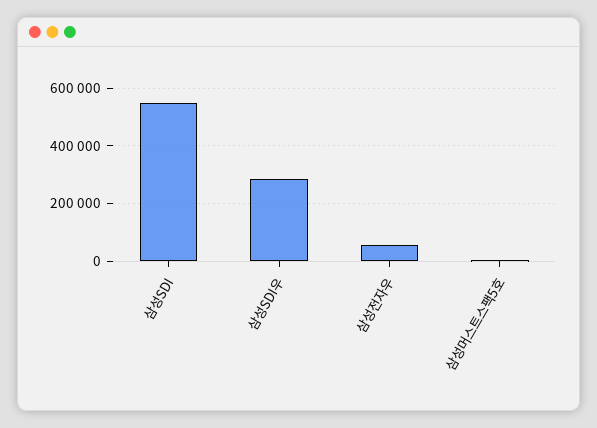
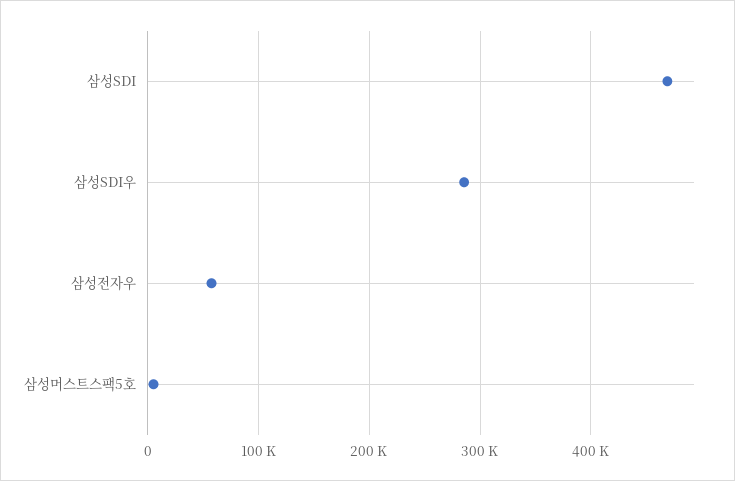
  {
-   "삼성SDI": 550000,
+   "삼성SDI": 470000,
    "삼성SDI우": 290000,
    "삼성전자우": 60000,
    "삼성머스트스팩5호": 10000
  }

